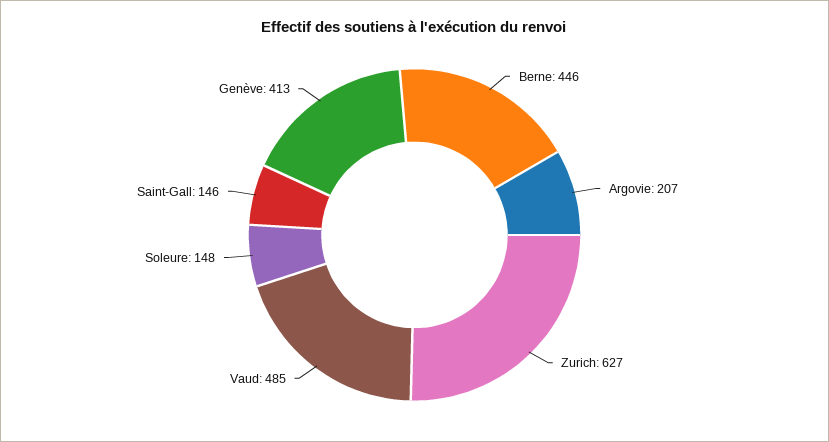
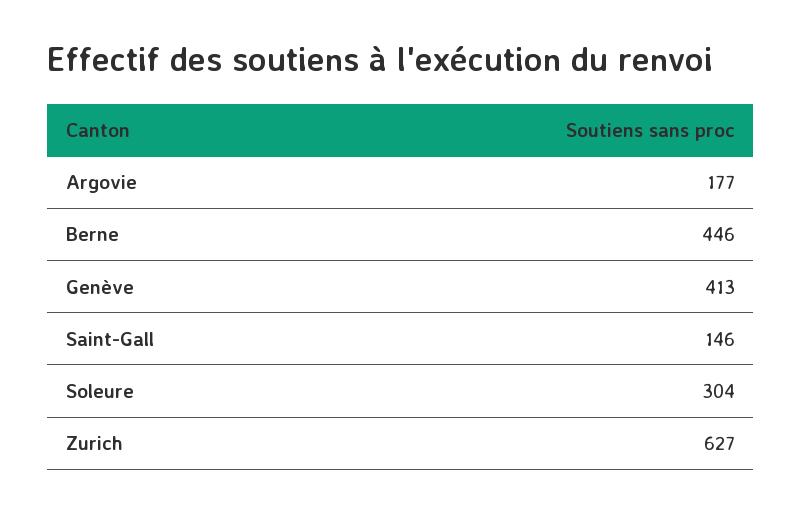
  {
    "Berne": 446,
-   "Argovie": 207,
+   "Argovie": 177,
    "Zurich": 627,
-   "Vaud": 485,
-   "Soleure": 148,
+   "Soleure": 304,
    "Saint-Gall": 146,
    "Genève": 413
  }

